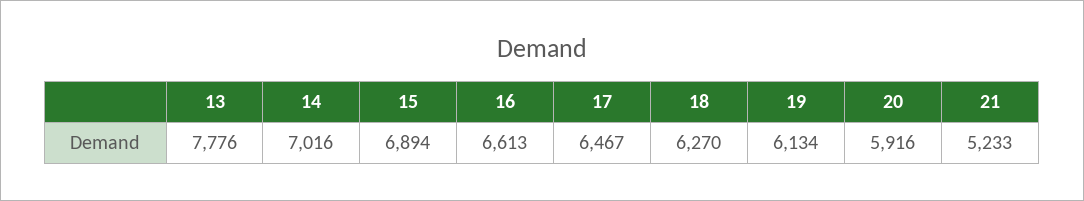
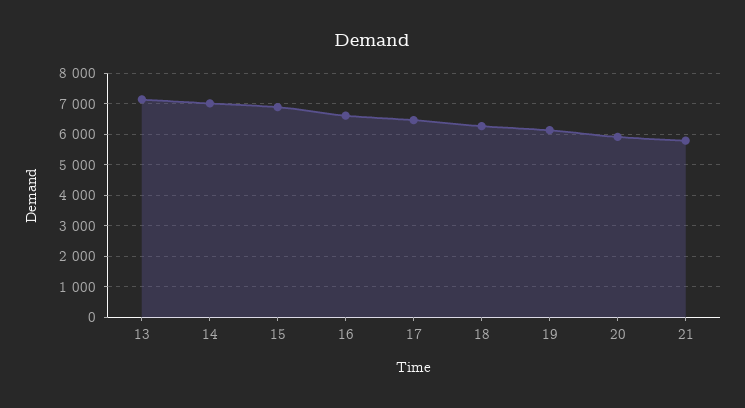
  {
-   "13": 7776,
+   "13": 7200,
    "14": 7016,
    "15": 6894,
    "16": 6613,
    "17": 6467,
    "18": 6270,
    "19": 6134,
    "20": 5916,
-   "21": 5233
+   "21": 5800
  }

